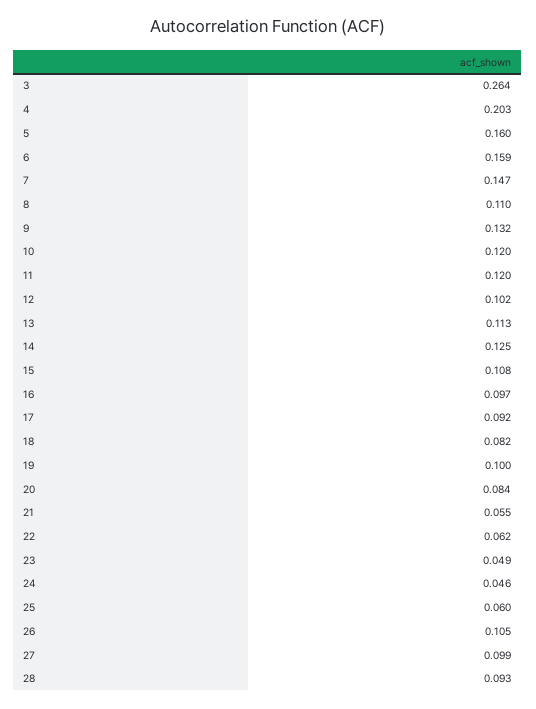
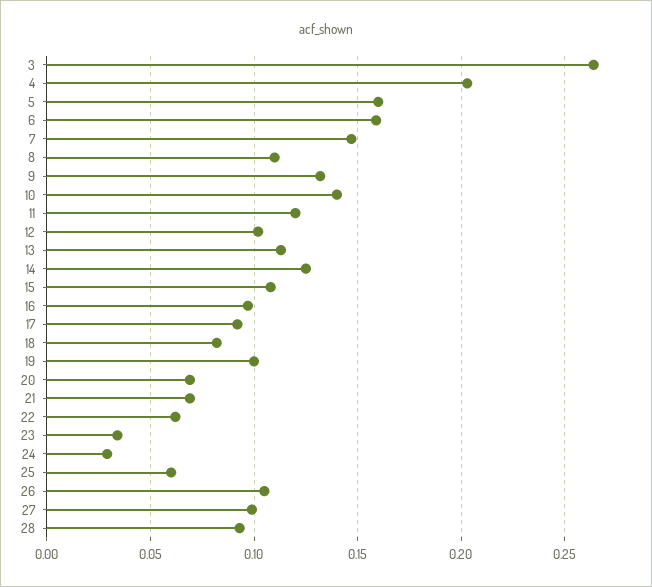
  {
    "3": 0.264,
    "4": 0.203,
    "5": 0.16,
    "6": 0.159,
    "7": 0.147,
    "8": 0.11,
    "9": 0.132,
-   "10": 0.12,
+   "10": 0.14,
    "11": 0.12,
    "12": 0.102,
    "13": 0.113,
    "14": 0.125,
    "15": 0.108,
    "16": 0.097,
    "17": 0.092,
    "18": 0.082,
    "19": 0.1,
-   "20": 0.084,
+   "20": 0.07,
-   "21": 0.055,
+   "21": 0.07,
    "22": 0.062,
-   "23": 0.049,
+   "23": 0.035,
-   "24": 0.046,
+   "24": 0.03,
    "25": 0.06,
    "26": 0.105,
    "27": 0.099,
    "28": 0.093
  }

